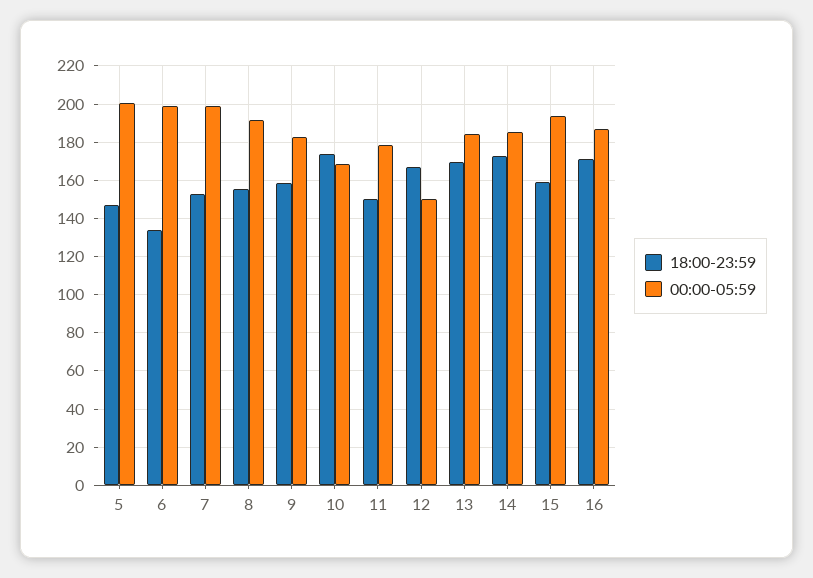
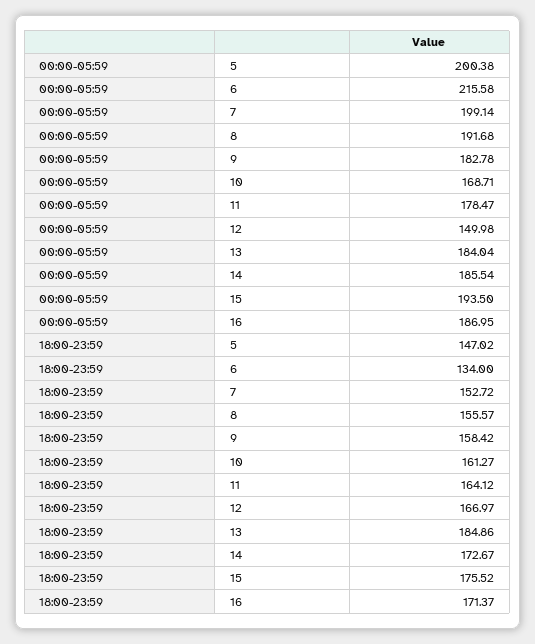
  {
    "18:00-23:59": {
      "5": 147.02,
      "6": 134,
      "7": 152.72,
      "8": 155.57,
      "9": 158.42,
-     "10": 175,
+     "10": 161.27,
-     "11": 150,
+     "11": 164.12,
      "12": 166.97,
-     "13": 170,
+     "13": 184.86,
      "14": 172.67,
-     "15": 160,
+     "15": 175.52,
      "16": 171.37
    },
    "00:00-05:59": {
      "5": 200.38,
-     "6": 200,
+     "6": 215.58,
      "7": 199.14,
      "8": 191.68,
      "9": 182.78,
      "10": 168.71,
      "11": 178.47,
      "12": 149.98,
      "13": 184.04,
      "14": 185.54,
      "15": 193.5,
      "16": 186.95
    }
  }

